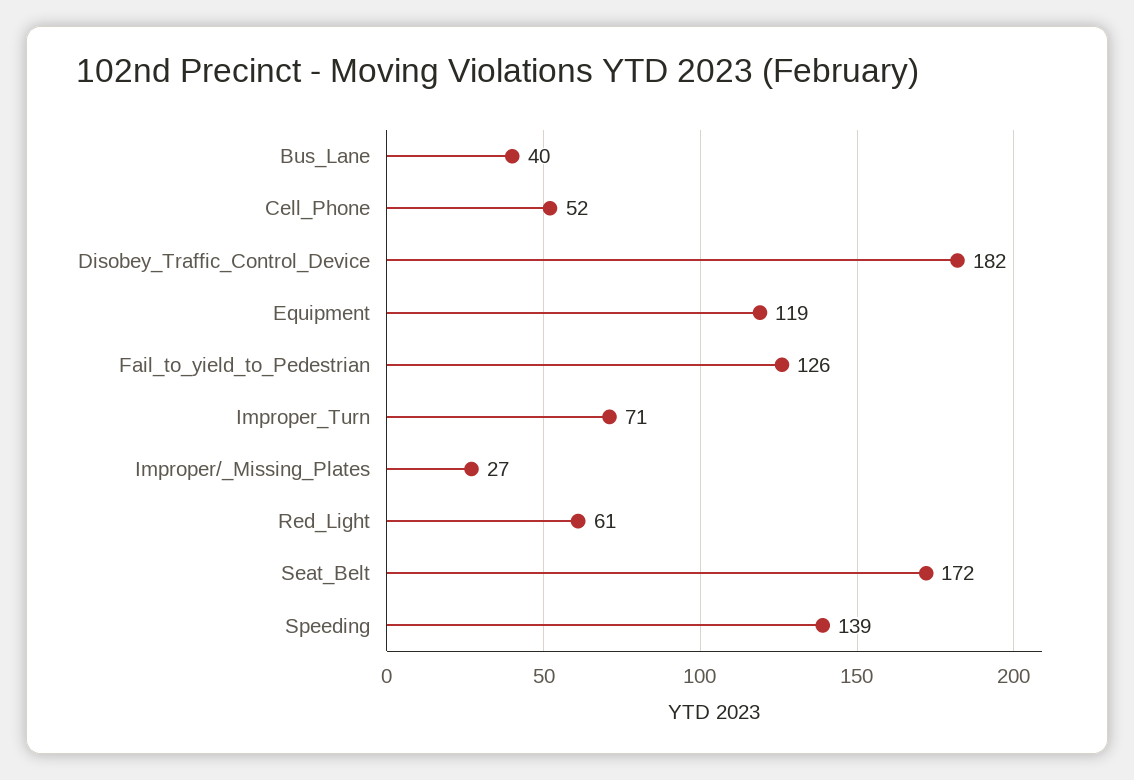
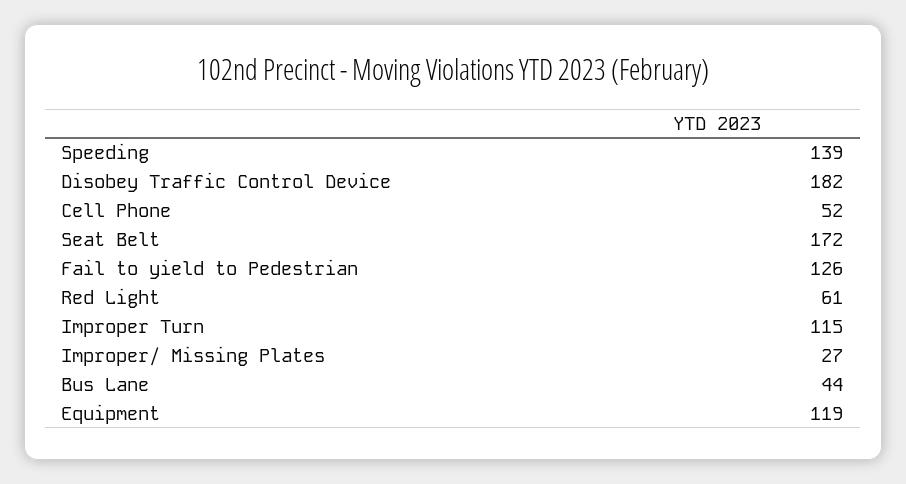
  {
-   "Bus_Lane": 40,
+   "Bus_Lane": 44,
    "Cell_Phone": 52,
    "Disobey_Traffic_Control_Device": 182,
    "Equipment": 119,
    "Fail_to_yield_to_Pedestrian": 126,
-   "Improper_Turn": 71,
+   "Improper_Turn": 115,
    "Improper/_Missing_Plates": 27,
    "Red_Light": 61,
    "Seat_Belt": 172,
    "Speeding": 139
  }

